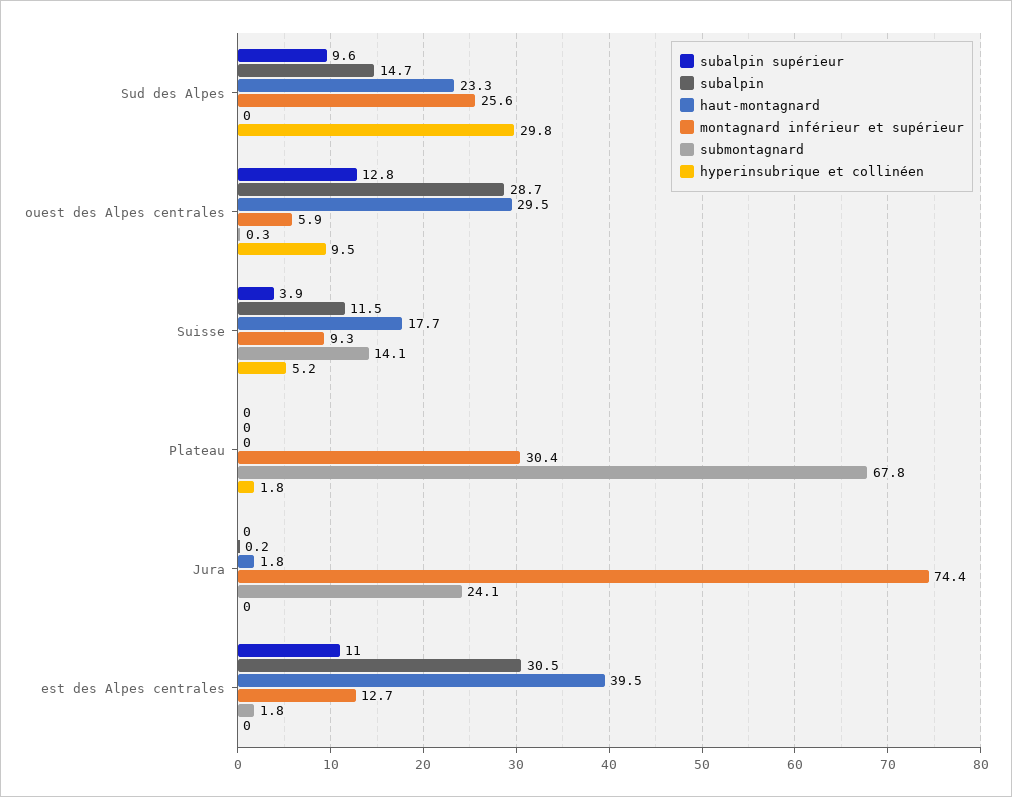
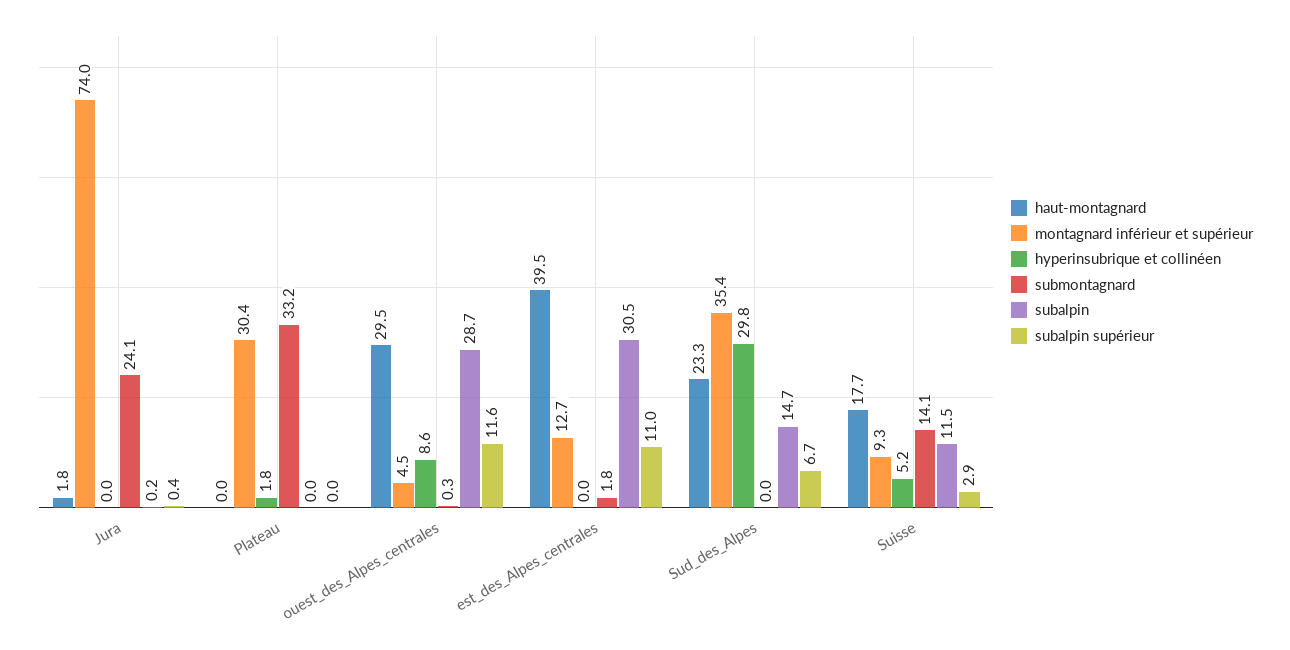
  {
    "subalpin supérieur": {
-     "Sud des Alpes": 9.6,
+     "Sud des Alpes": 6.7,
-     "ouest des Alpes centrales": 12.8,
+     "ouest des Alpes centrales": 11.6,
-     "Suisse": 3.9,
+     "Suisse": 2.9,
      "Plateau": 0,
-     "Jura": 0,
+     "Jura": 0.4,
      "est des Alpes centrales": 11
    },
    "subalpin": {
      "Sud des Alpes": 14.7,
      "ouest des Alpes centrales": 28.7,
      "Suisse": 11.5,
      "Plateau": 0,
      "Jura": 0.2,
      "est des Alpes centrales": 30.5
    },
    "haut-montagnard": {
      "Sud des Alpes": 23.3,
      "ouest des Alpes centrales": 29.5,
      "Suisse": 17.7,
      "Plateau": 0,
      "Jura": 1.8,
      "est des Alpes centrales": 39.5
    },
    "montagnard inférieur et supérieur": {
-     "Sud des Alpes": 25.6,
+     "Sud des Alpes": 35.4,
-     "ouest des Alpes centrales": 5.9,
+     "ouest des Alpes centrales": 4.5,
      "Suisse": 9.3,
      "Plateau": 30.4,
-     "Jura": 74.4,
+     "Jura": 74,
      "est des Alpes centrales": 12.7
    },
    "submontagnard": {
      "Sud des Alpes": 0,
      "ouest des Alpes centrales": 0.3,
      "Suisse": 14.1,
-     "Plateau": 67.8,
+     "Plateau": 33.2,
      "Jura": 24.1,
      "est des Alpes centrales": 1.8
    },
    "hyperinsubrique et collinéen": {
      "Sud des Alpes": 29.8,
-     "ouest des Alpes centrales": 9.5,
+     "ouest des Alpes centrales": 8.6,
      "Suisse": 5.2,
      "Plateau": 1.8,
      "Jura": 0,
      "est des Alpes centrales": 0
    }
  }

